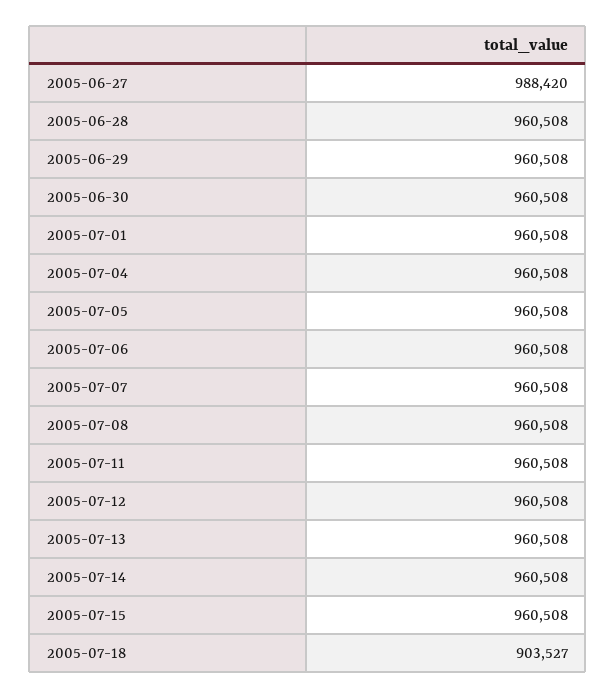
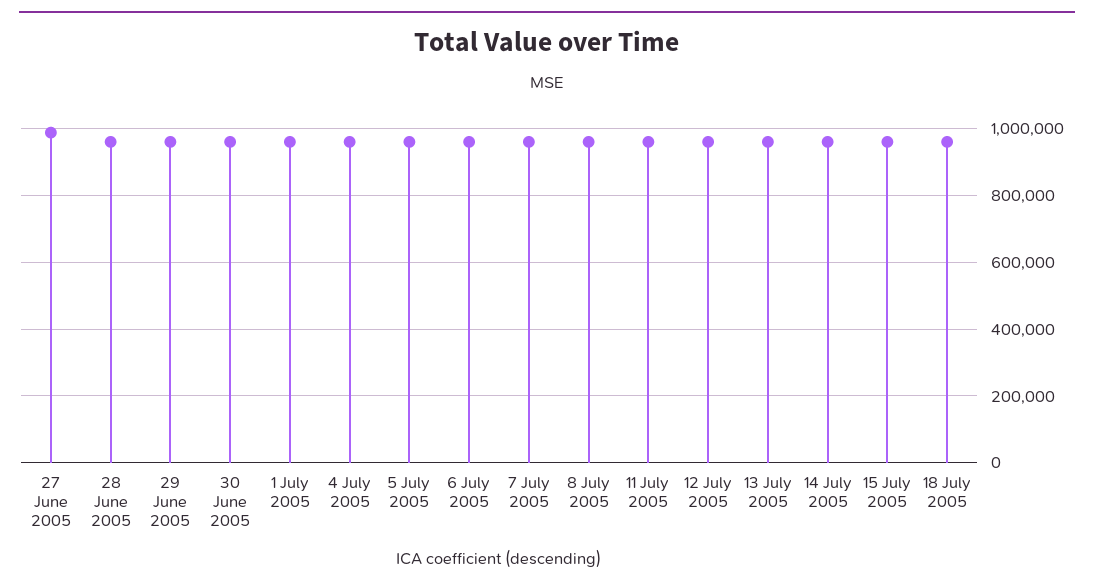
  {
    "2005-06-27": 988420,
    "2005-06-28": 960508,
    "2005-06-29": 960508,
    "2005-06-30": 960508,
    "2005-07-01": 960508,
    "2005-07-04": 960508,
    "2005-07-05": 960508,
    "2005-07-06": 960508,
    "2005-07-07": 960508,
    "2005-07-08": 960508,
    "2005-07-11": 960508,
    "2005-07-12": 960508,
    "2005-07-13": 960508,
    "2005-07-14": 960508,
    "2005-07-15": 960508,
-   "2005-07-18": 903527
+   "2005-07-18": 960000
  }

